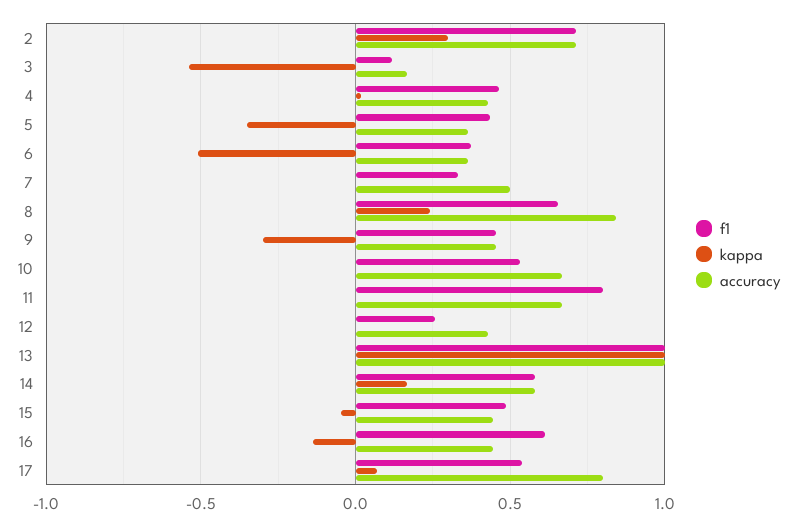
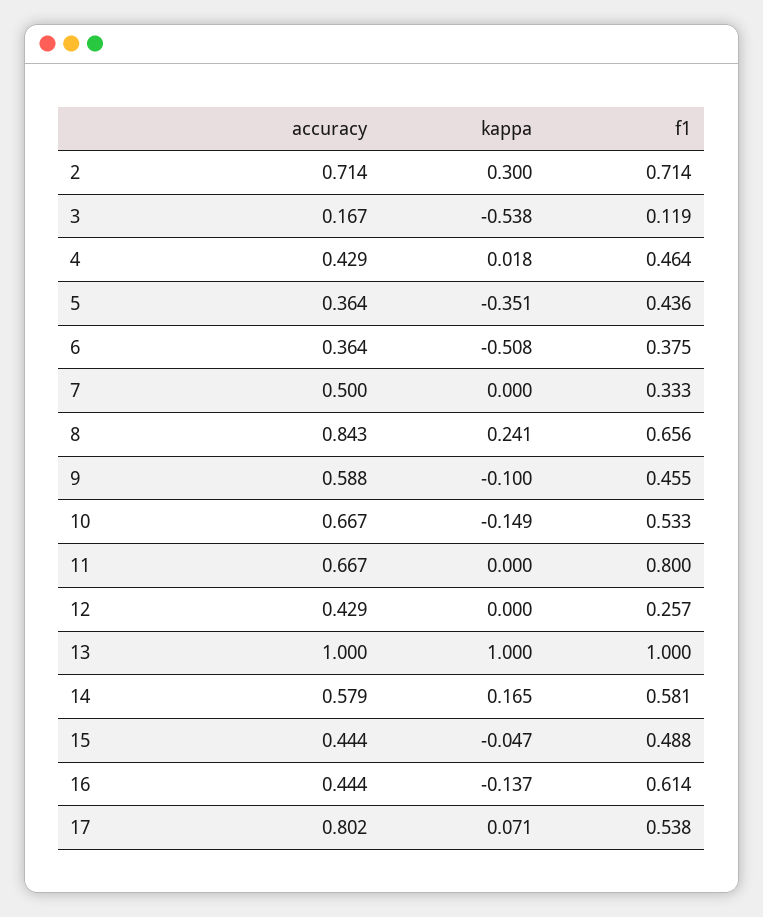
  {
    "f1": {
      "2": 0.714,
      "3": 0.119,
      "4": 0.464,
      "5": 0.436,
      "6": 0.375,
      "7": 0.333,
      "8": 0.656,
      "9": 0.455,
      "10": 0.533,
      "11": 0.8,
      "12": 0.257,
      "13": 1,
      "14": 0.581,
      "15": 0.488,
      "16": 0.614,
      "17": 0.538
    },
    "kappa": {
      "2": 0.3,
      "3": -0.538,
      "4": 0.018,
      "5": -0.351,
      "6": -0.508,
      "7": 0,
      "8": 0.241,
-     "9": -0.3,
+     "9": -0.1,
-     "10": 0,
+     "10": -0.149,
      "11": 0,
      "12": 0,
      "13": 1,
      "14": 0.165,
      "15": -0.047,
      "16": -0.137,
      "17": 0.071
    },
    "accuracy": {
      "2": 0.714,
      "3": 0.167,
      "4": 0.429,
      "5": 0.364,
      "6": 0.364,
      "7": 0.5,
      "8": 0.843,
-     "9": 0.45,
+     "9": 0.588,
      "10": 0.667,
      "11": 0.667,
      "12": 0.429,
      "13": 1,
      "14": 0.579,
      "15": 0.444,
      "16": 0.444,
      "17": 0.802
    }
  }

